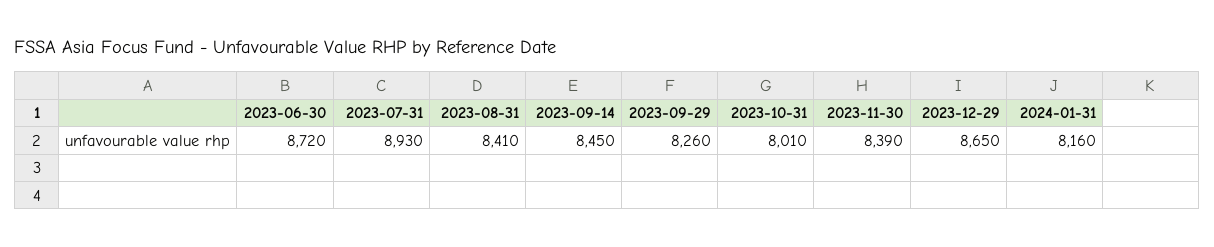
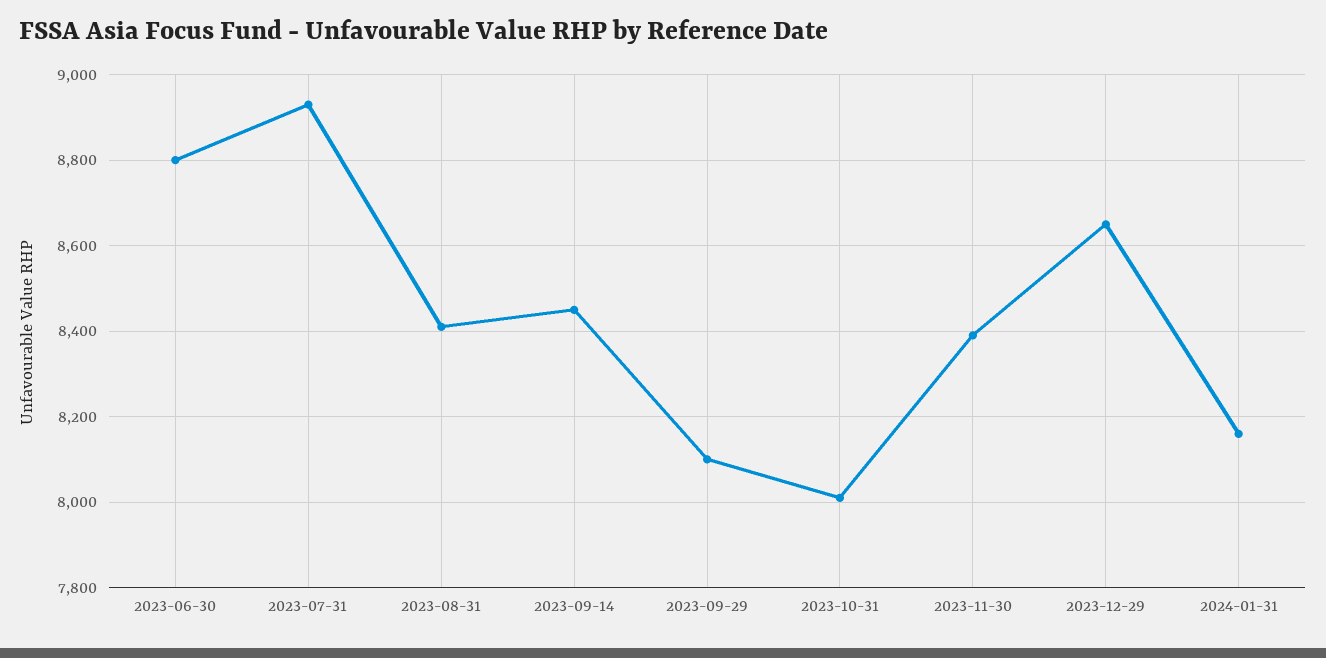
  {
-   "2023-06-30": 8720,
+   "2023-06-30": 8800,
    "2023-07-31": 8930,
    "2023-08-31": 8410,
    "2023-09-14": 8450,
-   "2023-09-29": 8260,
+   "2023-09-29": 8100,
    "2023-10-31": 8010,
    "2023-11-30": 8390,
    "2023-12-29": 8650,
    "2024-01-31": 8160
  }

